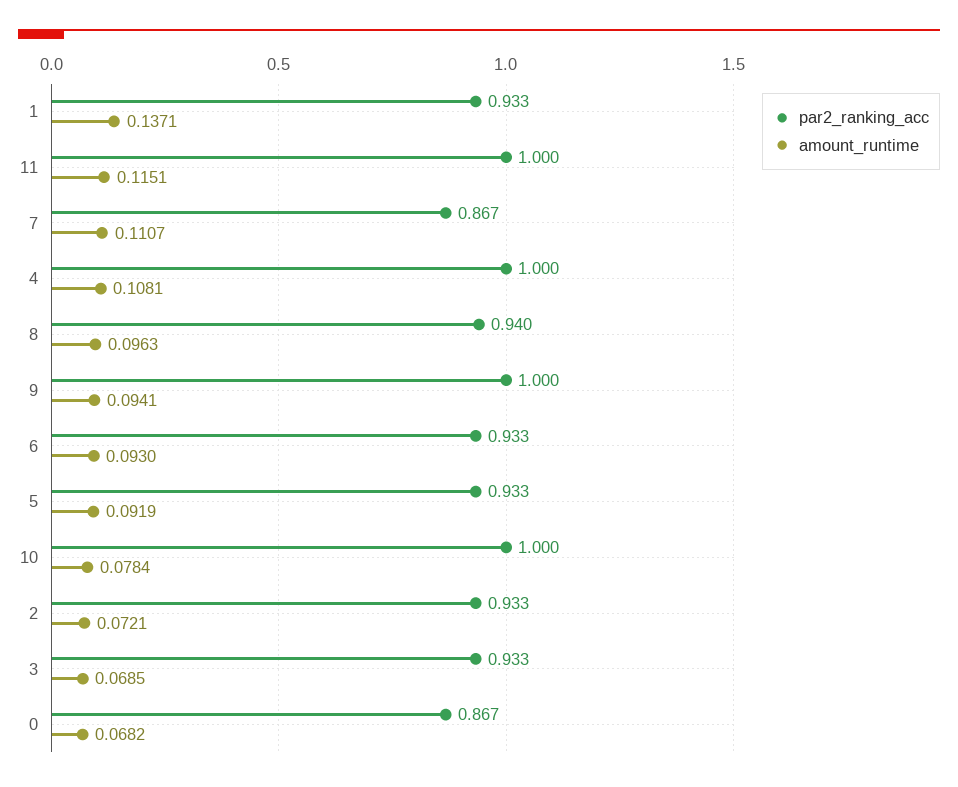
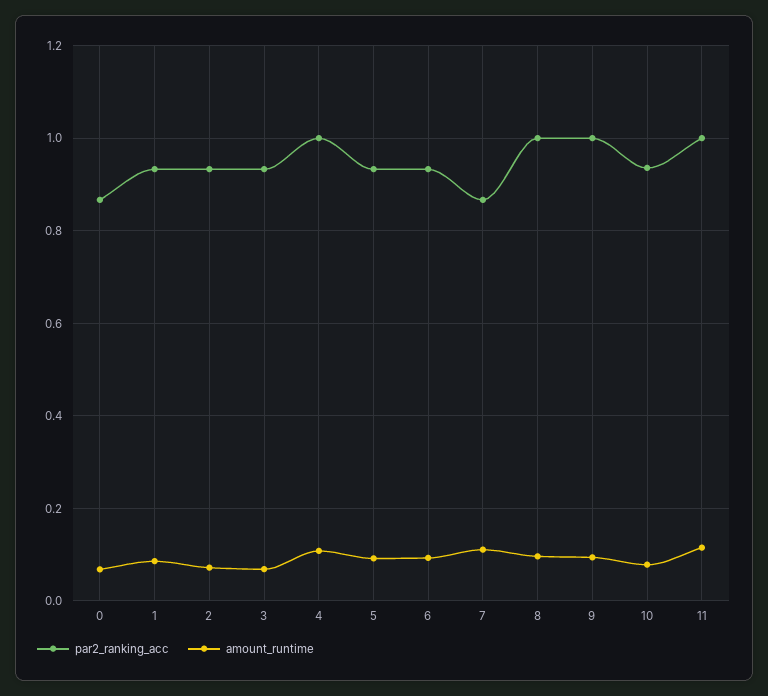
  {
    "par2_ranking_acc": {
      "1": 0.933,
      "11": 1,
      "7": 0.867,
      "4": 1,
-     "8": 0.94,
+     "8": 1,
      "9": 1,
      "6": 0.933,
      "5": 0.933,
-     "10": 1,
+     "10": 0.94,
      "2": 0.933,
      "3": 0.933,
      "0": 0.867
    },
    "amount_runtime": {
-     "1": 0.1371,
+     "1": 0.08,
      "11": 0.1151,
      "7": 0.1107,
      "4": 0.1081,
      "8": 0.0963,
      "9": 0.0941,
      "6": 0.093,
      "5": 0.0919,
      "10": 0.0784,
      "2": 0.0721,
      "3": 0.0685,
      "0": 0.0682
    }
  }

